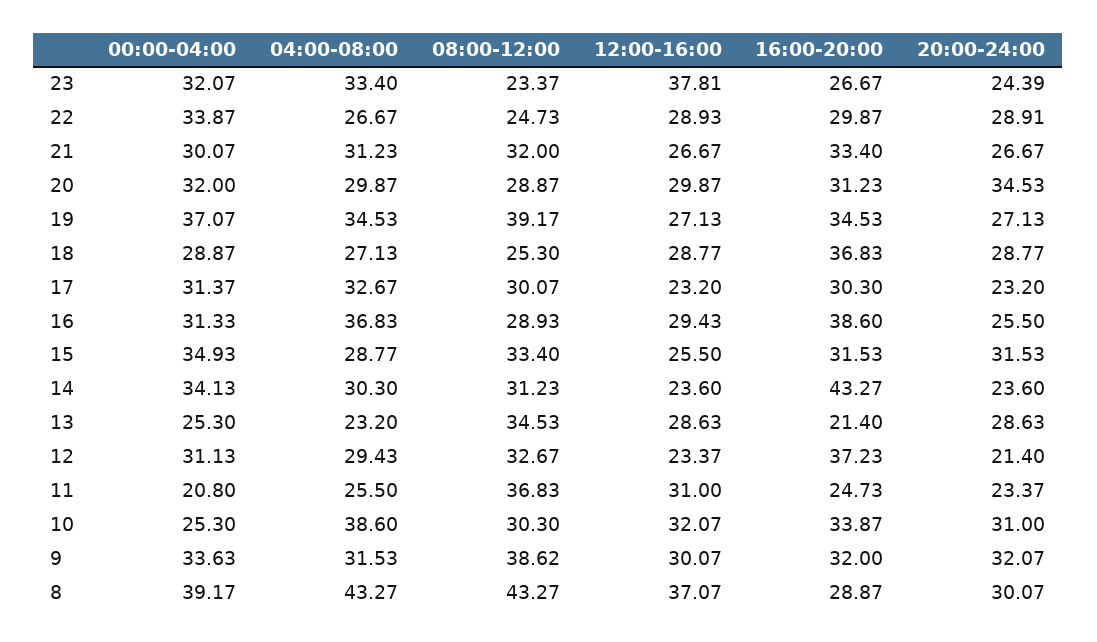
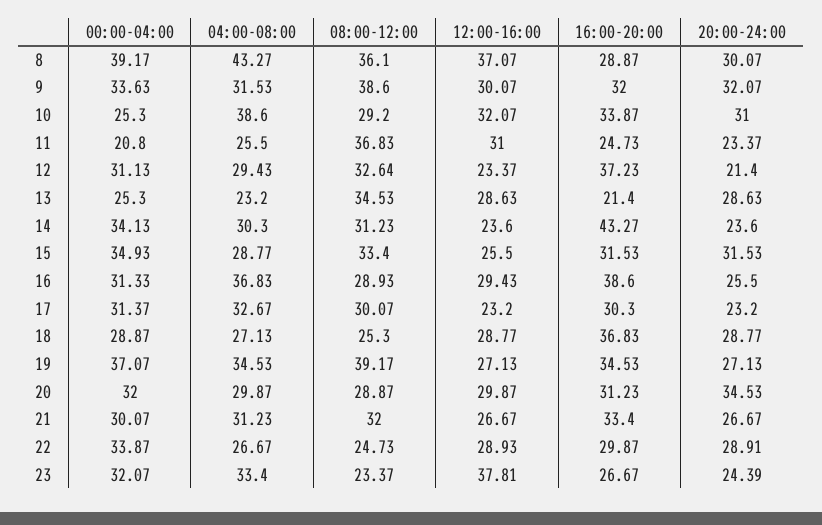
  {
    "00:00-04:00": {
      "23": 32.07,
      "22": 33.87,
      "21": 30.07,
      "20": 32,
      "19": 37.07,
      "18": 28.87,
      "17": 31.37,
      "16": 31.33,
      "15": 34.93,
      "14": 34.13,
      "13": 25.3,
      "12": 31.13,
      "11": 20.8,
      "10": 25.3,
      "9": 33.63,
      "8": 39.17
    },
    "04:00-08:00": {
      "23": 33.4,
      "22": 26.67,
      "21": 31.23,
      "20": 29.87,
      "19": 34.53,
      "18": 27.13,
      "17": 32.67,
      "16": 36.83,
      "15": 28.77,
      "14": 30.3,
      "13": 23.2,
      "12": 29.43,
      "11": 25.5,
      "10": 38.6,
      "9": 31.53,
      "8": 43.27
    },
    "08:00-12:00": {
      "23": 23.37,
      "22": 24.73,
      "21": 32,
      "20": 28.87,
      "19": 39.17,
      "18": 25.3,
      "17": 30.07,
      "16": 28.93,
      "15": 33.4,
      "14": 31.23,
      "13": 34.53,
-     "12": 32.67,
+     "12": 32.64,
      "11": 36.83,
-     "10": 30.3,
+     "10": 29.2,
-     "9": 38.62,
+     "9": 38.6,
-     "8": 43.27
+     "8": 36.1
    },
    "12:00-16:00": {
      "23": 37.81,
      "22": 28.93,
      "21": 26.67,
      "20": 29.87,
      "19": 27.13,
      "18": 28.77,
      "17": 23.2,
      "16": 29.43,
      "15": 25.5,
      "14": 23.6,
      "13": 28.63,
      "12": 23.37,
      "11": 31,
      "10": 32.07,
      "9": 30.07,
      "8": 37.07
    },
    "16:00-20:00": {
      "23": 26.67,
      "22": 29.87,
      "21": 33.4,
      "20": 31.23,
      "19": 34.53,
      "18": 36.83,
      "17": 30.3,
      "16": 38.6,
      "15": 31.53,
      "14": 43.27,
      "13": 21.4,
      "12": 37.23,
      "11": 24.73,
      "10": 33.87,
      "9": 32,
      "8": 28.87
    },
    "20:00-24:00": {
      "23": 24.39,
      "22": 28.91,
      "21": 26.67,
      "20": 34.53,
      "19": 27.13,
      "18": 28.77,
      "17": 23.2,
      "16": 25.5,
      "15": 31.53,
      "14": 23.6,
      "13": 28.63,
      "12": 21.4,
      "11": 23.37,
      "10": 31,
      "9": 32.07,
      "8": 30.07
    }
  }

